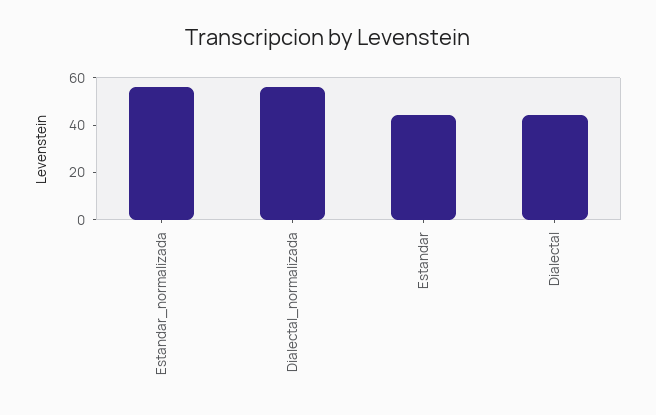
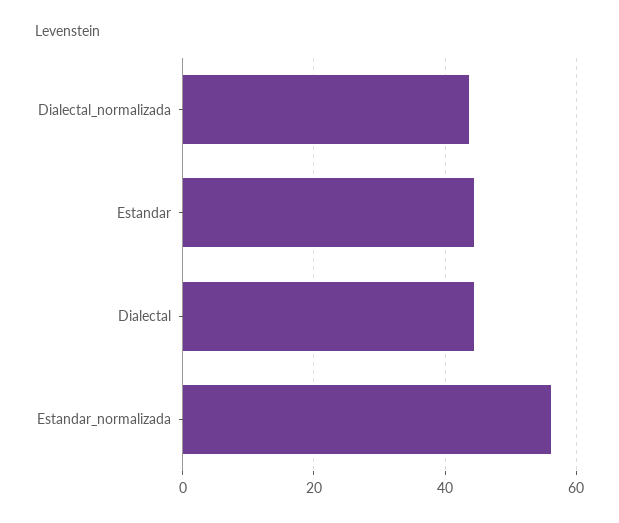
  {
    "Estandar_normalizada": 56,
-   "Dialectal_normalizada": 55,
+   "Dialectal_normalizada": 44,
    "Estandar": 44,
    "Dialectal": 44
  }

